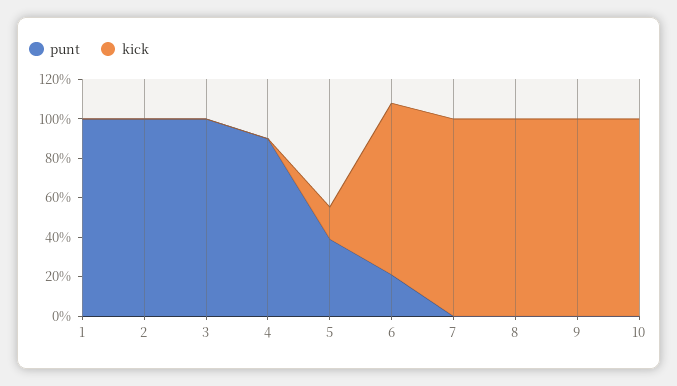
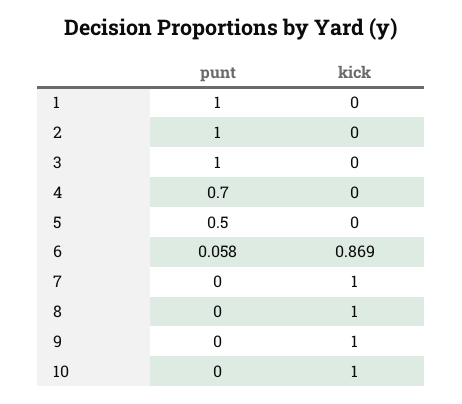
  {
    "punt": {
      "1": 1,
      "2": 1,
      "3": 1,
-     "4": 0.9,
+     "4": 0.7,
-     "5": 0.4,
+     "5": 0.5,
-     "6": 0.2,
+     "6": 0.058,
      "7": 0,
      "8": 0,
      "9": 0,
      "10": 0
    },
    "kick": {
      "1": 0,
      "2": 0,
      "3": 0,
      "4": 0,
-     "5": 0.15,
+     "5": 0,
      "6": 0.869,
      "7": 1,
      "8": 1,
      "9": 1,
      "10": 1
    }
  }

